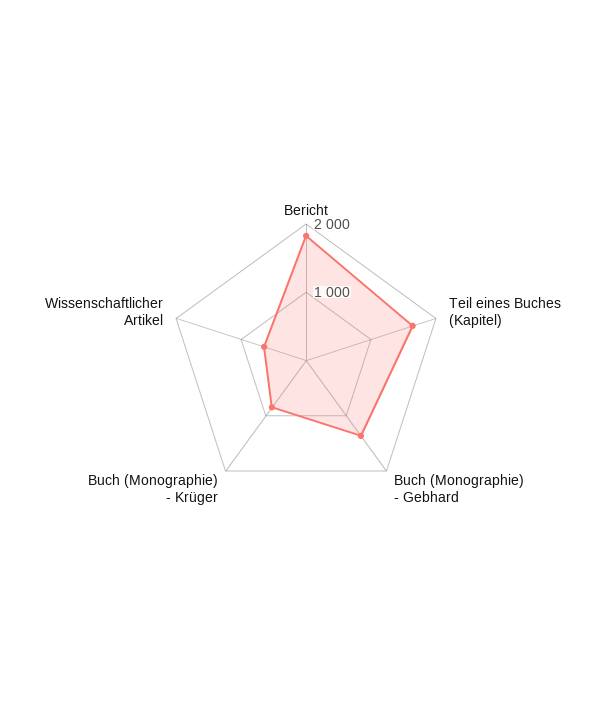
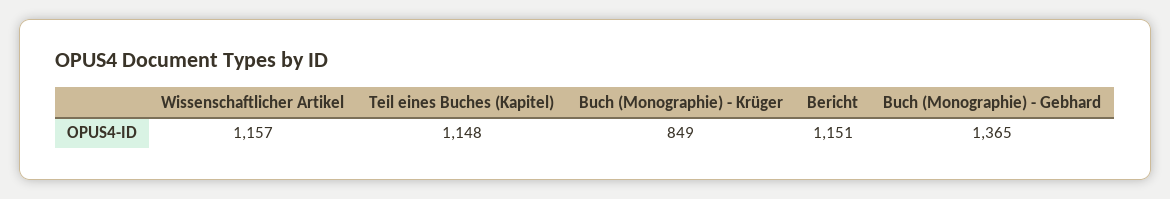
  {
-   "Bericht": 1800,
+   "Bericht": 1151,
-   "Teil eines Buches (Kapitel)": 1600,
+   "Teil eines Buches (Kapitel)": 1148,
    "Buch (Monographie) - Gebhard": 1365,
    "Buch (Monographie) - Krüger": 849,
-   "Wissenschaftlicher Artikel": 600
+   "Wissenschaftlicher Artikel": 1157
  }

